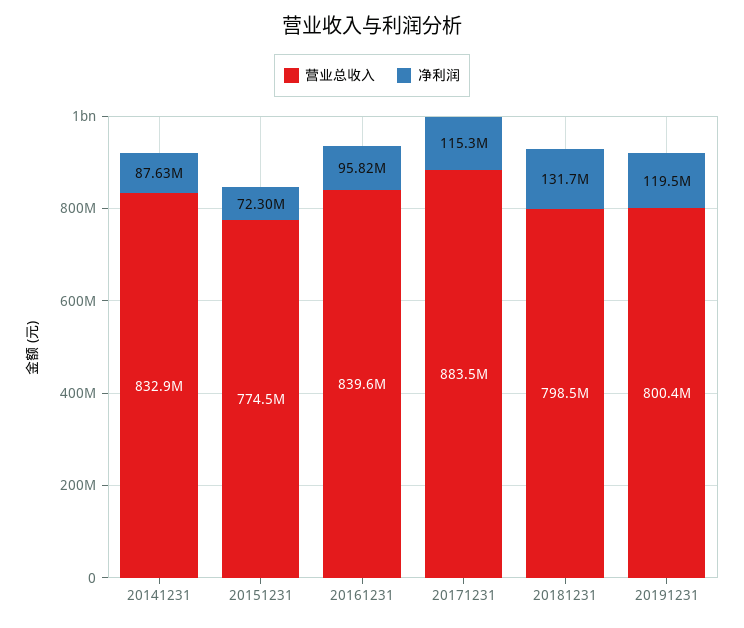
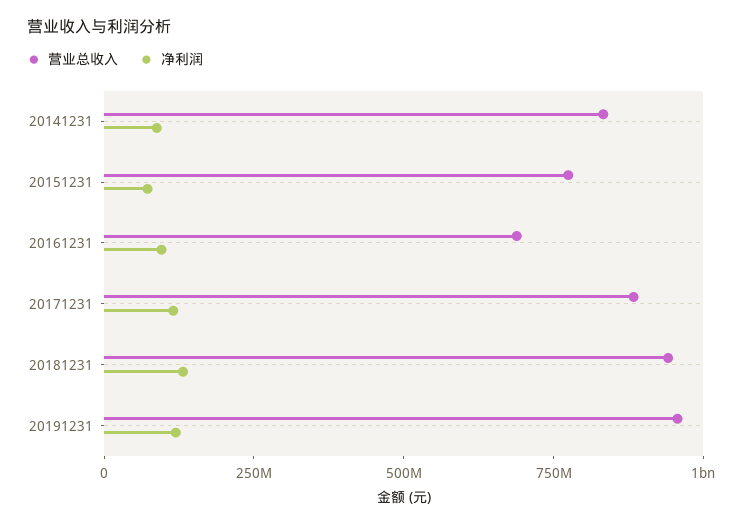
  {
    "营业总收入": {
      "20141231": 832900000,
      "20151231": 774500000,
-     "20161231": 839600000,
+     "20161231": 700000000,
      "20171231": 883500000,
-     "20181231": 798500000,
+     "20181231": 950000000,
-     "20191231": 800400000
+     "20191231": 950000000
    },
    "净利润": {
      "20141231": 87630000,
      "20151231": 72300000,
      "20161231": 95820000,
      "20171231": 115300000,
      "20181231": 131700000,
      "20191231": 119500000
    }
  }

